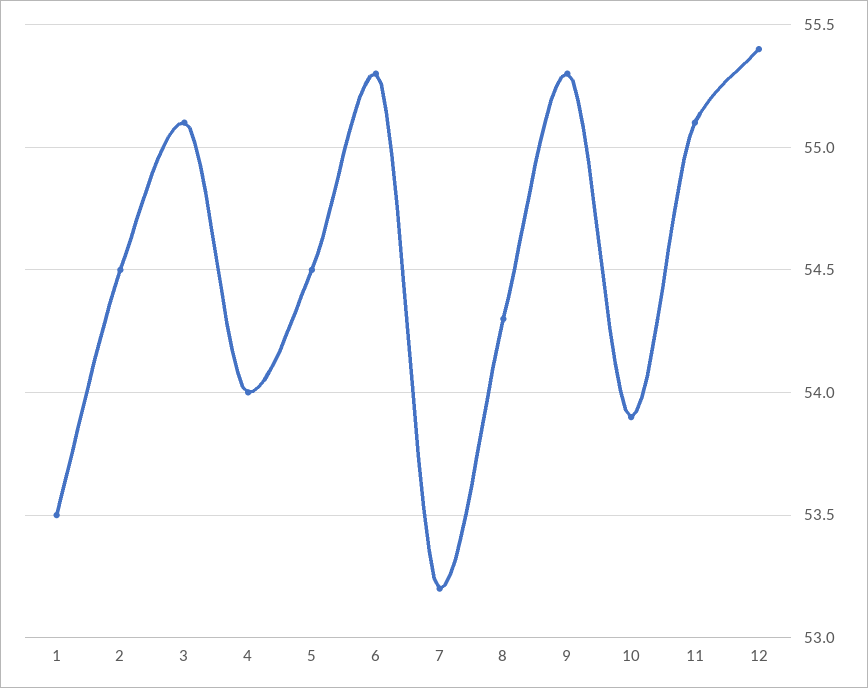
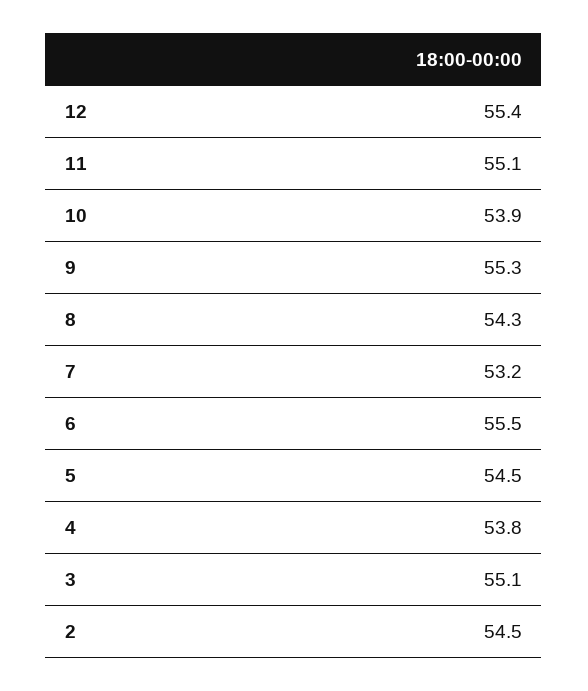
  {
-   "1": 53.5,
    "2": 54.5,
    "3": 55.1,
-   "4": 54,
+   "4": 53.8,
    "5": 54.5,
-   "6": 55.3,
+   "6": 55.5,
    "7": 53.2,
    "8": 54.3,
    "9": 55.3,
    "10": 53.9,
    "11": 55.1,
    "12": 55.4
  }

